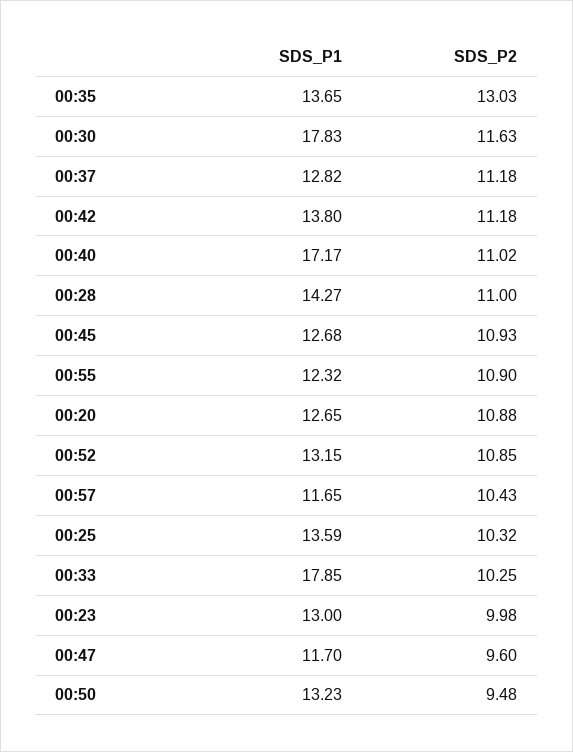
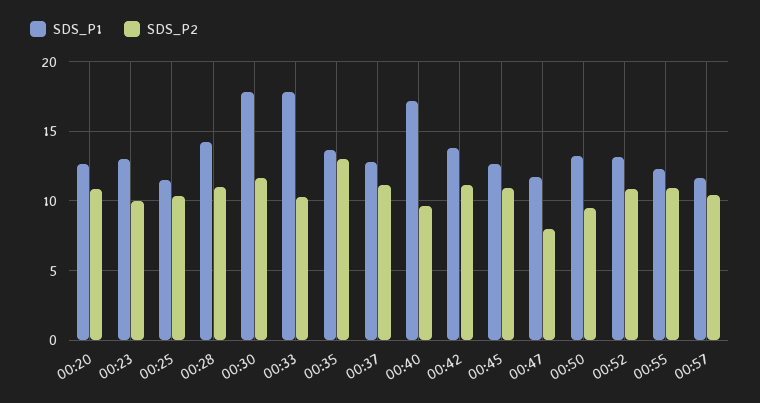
  {
    "SDS_P1": {
      "00:35": 13.65,
      "00:30": 17.83,
      "00:37": 12.82,
      "00:42": 13.8,
      "00:40": 17.17,
      "00:28": 14.27,
      "00:45": 12.68,
      "00:55": 12.32,
      "00:20": 12.65,
      "00:52": 13.15,
      "00:57": 11.65,
-     "00:25": 13.59,
+     "00:25": 11.5,
      "00:33": 17.85,
      "00:23": 13,
      "00:47": 11.7,
      "00:50": 13.23
    },
    "SDS_P2": {
      "00:35": 13.03,
      "00:30": 11.63,
      "00:37": 11.18,
      "00:42": 11.18,
-     "00:40": 11.02,
+     "00:40": 9.5,
      "00:28": 11,
      "00:45": 10.93,
      "00:55": 10.9,
      "00:20": 10.88,
      "00:52": 10.85,
      "00:57": 10.43,
      "00:25": 10.32,
      "00:33": 10.25,
      "00:23": 9.98,
-     "00:47": 9.6,
+     "00:47": 8,
      "00:50": 9.48
    }
  }

